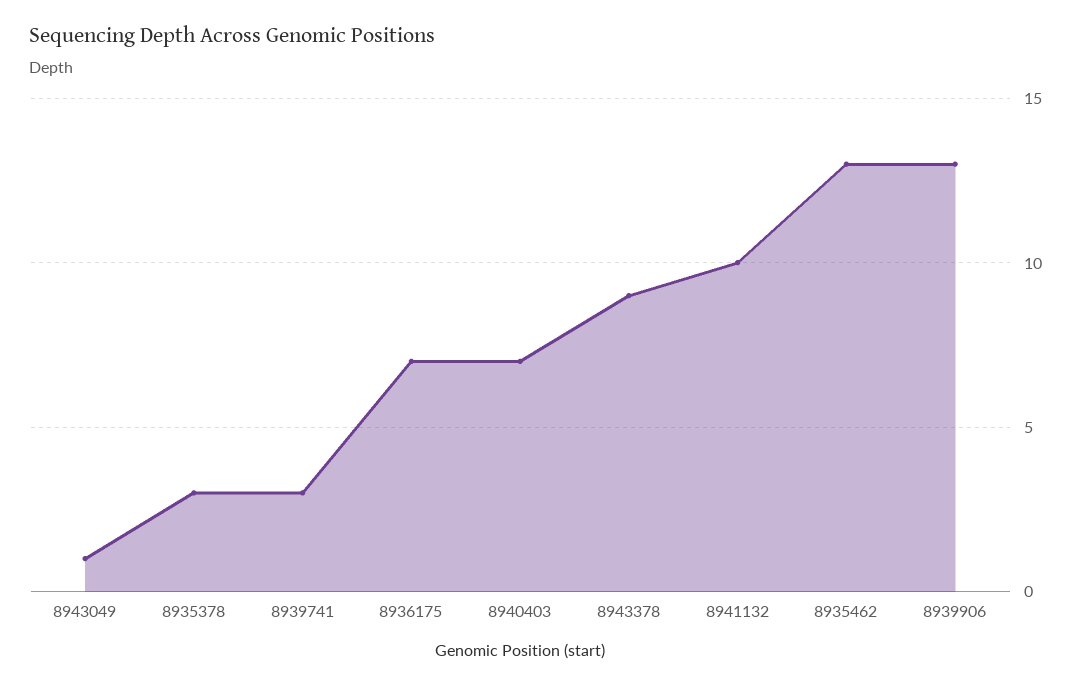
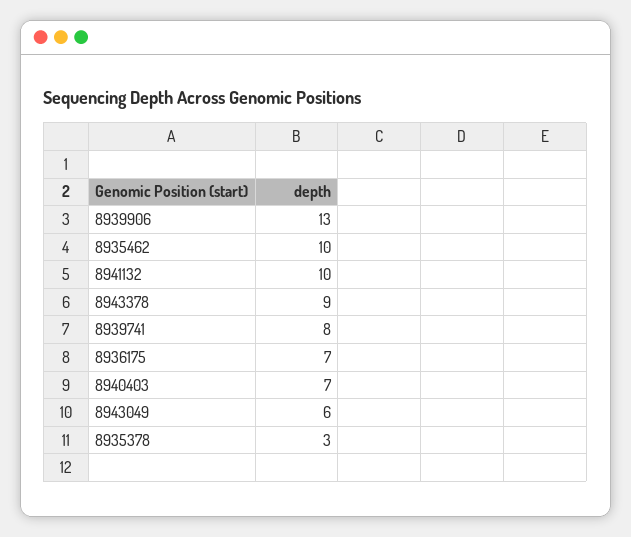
  {
-   "8943049": 1,
+   "8943049": 6,
    "8935378": 3,
-   "8939741": 3,
+   "8939741": 8,
    "8936175": 7,
    "8940403": 7,
    "8943378": 9,
    "8941132": 10,
-   "8935462": 13,
+   "8935462": 10,
    "8939906": 13
  }

